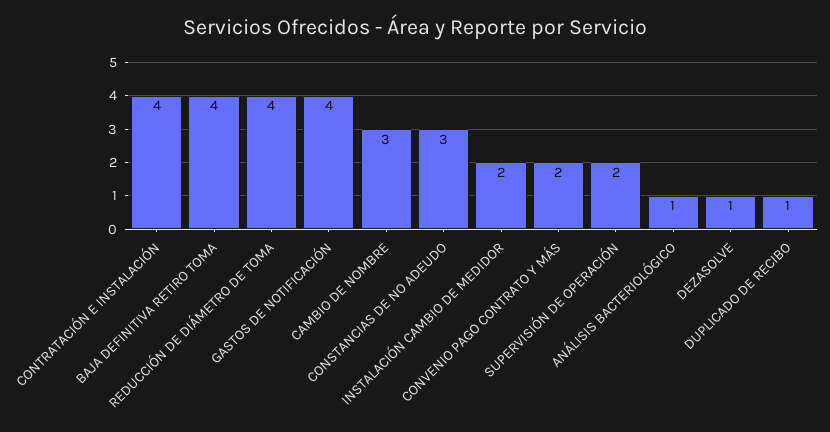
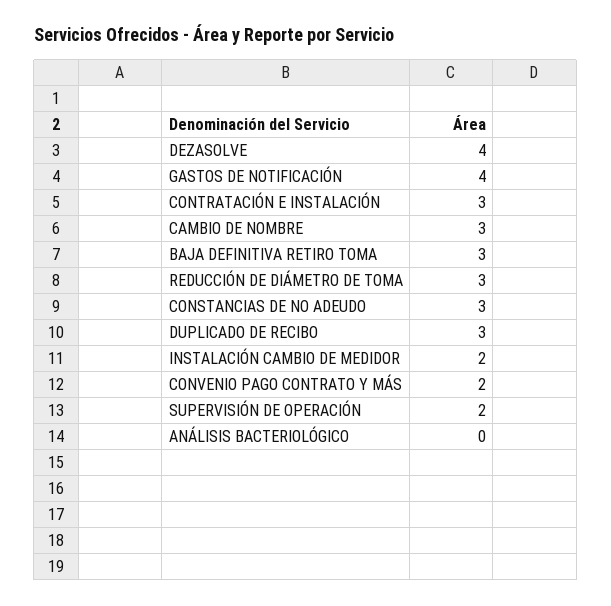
  {
-   "CONTRATACIÓN E INSTALACIÓN": 4,
+   "CONTRATACIÓN E INSTALACIÓN": 3,
-   "BAJA DEFINITIVA RETIRO TOMA": 4,
+   "BAJA DEFINITIVA RETIRO TOMA": 3,
-   "REDUCCIÓN DE DIÁMETRO DE TOMA": 4,
+   "REDUCCIÓN DE DIÁMETRO DE TOMA": 3,
    "GASTOS DE NOTIFICACIÓN": 4,
    "CAMBIO DE NOMBRE": 3,
    "CONSTANCIAS DE NO ADEUDO": 3,
    "INSTALACIÓN CAMBIO DE MEDIDOR": 2,
    "CONVENIO PAGO CONTRATO Y MÁS": 2,
    "SUPERVISIÓN DE OPERACIÓN": 2,
-   "ANÁLISIS BACTERIOLÓGICO": 1,
+   "ANÁLISIS BACTERIOLÓGICO": 0,
-   "DEZASOLVE": 1,
+   "DEZASOLVE": 4,
-   "DUPLICADO DE RECIBO": 1
+   "DUPLICADO DE RECIBO": 3
  }

